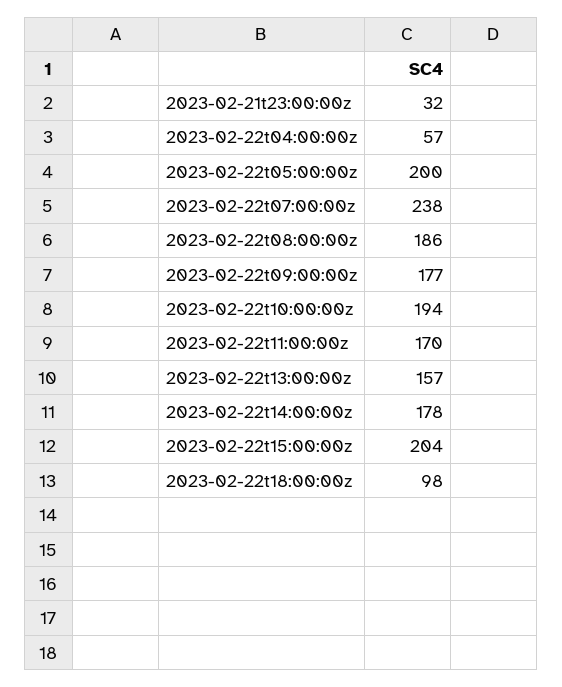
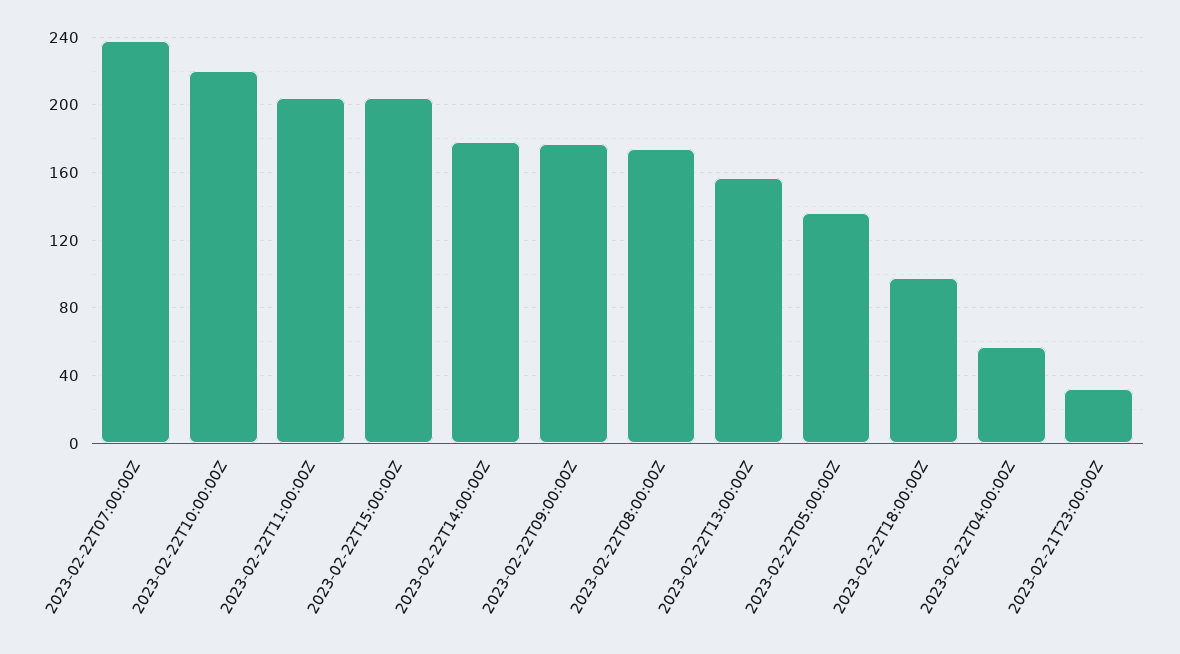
  {
    "2023-02-21t23:00:00z": 32,
    "2023-02-22t04:00:00z": 57,
-   "2023-02-22t05:00:00z": 200,
+   "2023-02-22t05:00:00z": 135,
    "2023-02-22t07:00:00z": 238,
-   "2023-02-22t08:00:00z": 186,
+   "2023-02-22t08:00:00z": 175,
    "2023-02-22t09:00:00z": 177,
-   "2023-02-22t10:00:00z": 194,
+   "2023-02-22t10:00:00z": 220,
-   "2023-02-22t11:00:00z": 170,
+   "2023-02-22t11:00:00z": 205,
    "2023-02-22t13:00:00z": 157,
    "2023-02-22t14:00:00z": 178,
    "2023-02-22t15:00:00z": 204,
    "2023-02-22t18:00:00z": 98
  }

